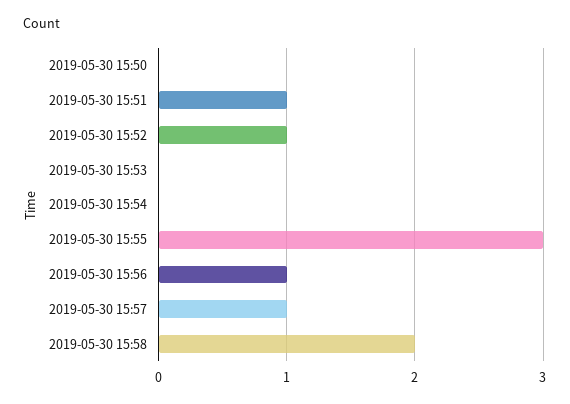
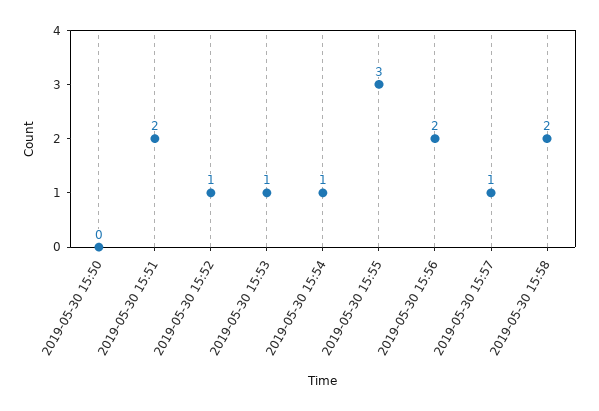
  {
    "2019-05-30 15:50": 0,
-   "2019-05-30 15:51": 1,
+   "2019-05-30 15:51": 2,
    "2019-05-30 15:52": 1,
-   "2019-05-30 15:53": 0,
+   "2019-05-30 15:53": 1,
-   "2019-05-30 15:54": 0,
+   "2019-05-30 15:54": 1,
    "2019-05-30 15:55": 3,
-   "2019-05-30 15:56": 1,
+   "2019-05-30 15:56": 2,
    "2019-05-30 15:57": 1,
    "2019-05-30 15:58": 2
  }

